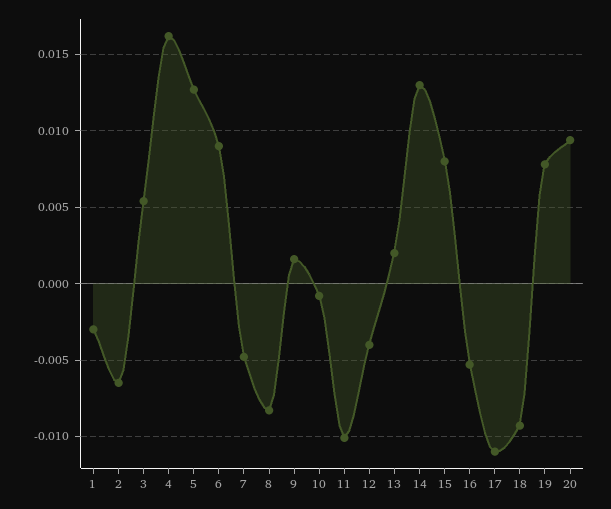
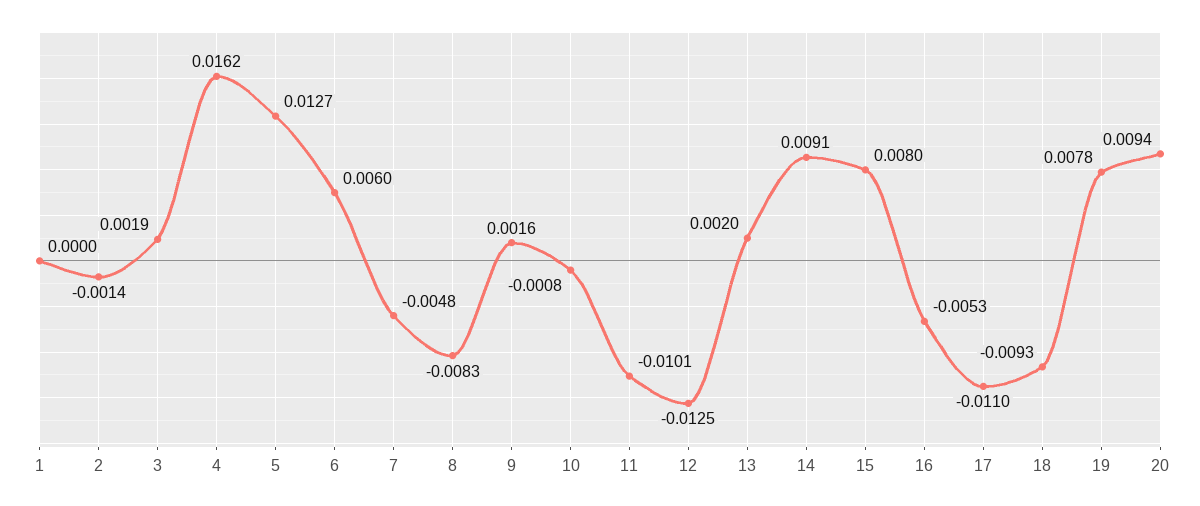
  {
-   "1": -0.003,
+   "1": 0,
-   "2": -0.0065,
+   "2": -0.0014,
-   "3": 0.0055,
+   "3": 0.0019,
    "4": 0.0162,
    "5": 0.0127,
-   "6": 0.009,
+   "6": 0.006,
    "7": -0.0048,
    "8": -0.0083,
    "9": 0.0016,
    "10": -0.0008,
    "11": -0.0101,
-   "12": -0.004,
+   "12": -0.0125,
    "13": 0.002,
-   "14": 0.013,
+   "14": 0.0091,
    "15": 0.008,
    "16": -0.0053,
    "17": -0.011,
    "18": -0.0093,
    "19": 0.0078,
    "20": 0.0094
  }

